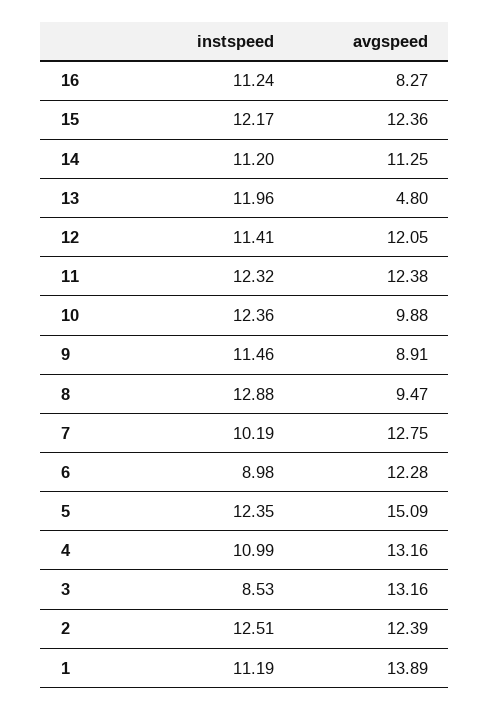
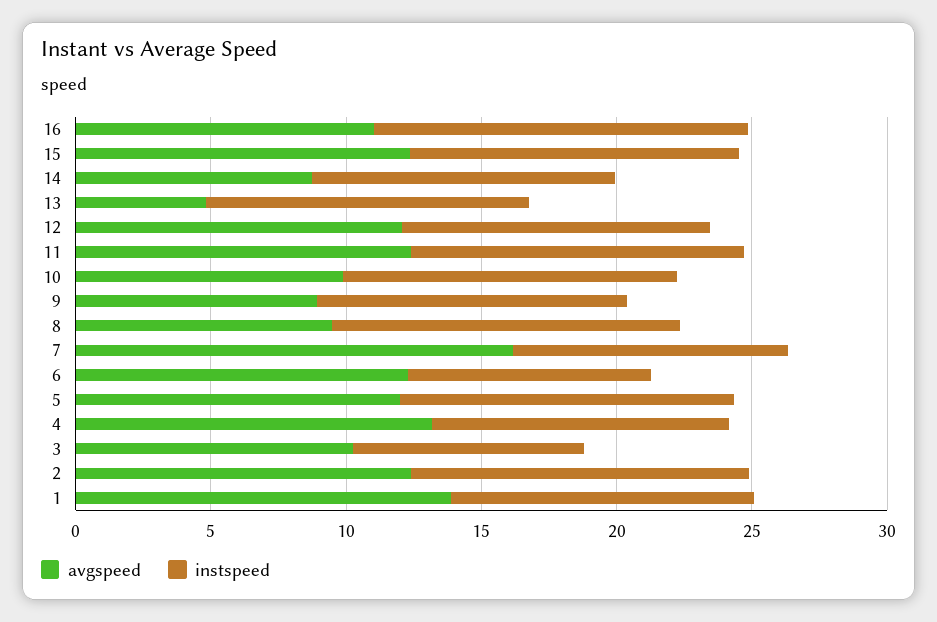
  {
    "instspeed": {
-     "16": 11.24,
+     "16": 14,
      "15": 12.17,
      "14": 11.2,
      "13": 11.96,
      "12": 11.41,
      "11": 12.32,
      "10": 12.36,
      "9": 11.46,
      "8": 12.88,
      "7": 10.19,
      "6": 8.98,
      "5": 12.35,
      "4": 10.99,
      "3": 8.53,
      "2": 12.51,
      "1": 11.19
    },
    "avgspeed": {
-     "16": 8.27,
+     "16": 11,
      "15": 12.36,
-     "14": 11.25,
+     "14": 9,
      "13": 4.8,
      "12": 12.05,
      "11": 12.38,
      "10": 9.88,
      "9": 8.91,
      "8": 9.47,
-     "7": 12.75,
+     "7": 16,
      "6": 12.28,
-     "5": 15.09,
+     "5": 12,
      "4": 13.16,
-     "3": 13.16,
+     "3": 10,
      "2": 12.39,
      "1": 13.89
    }
  }

